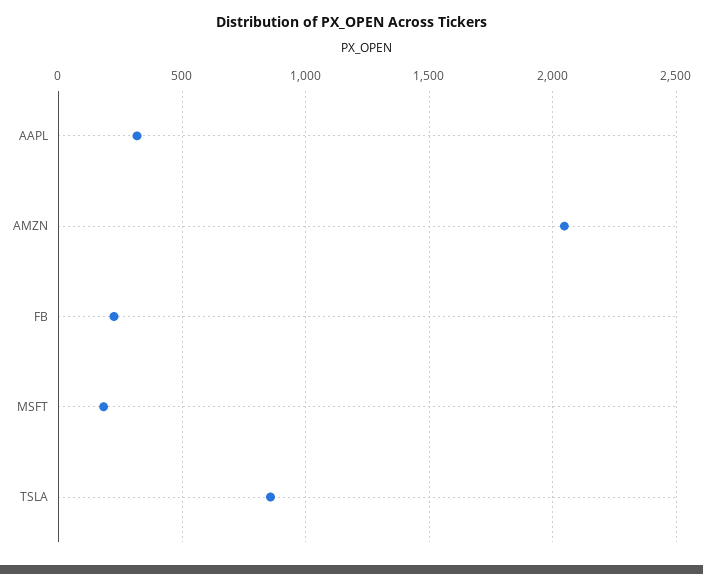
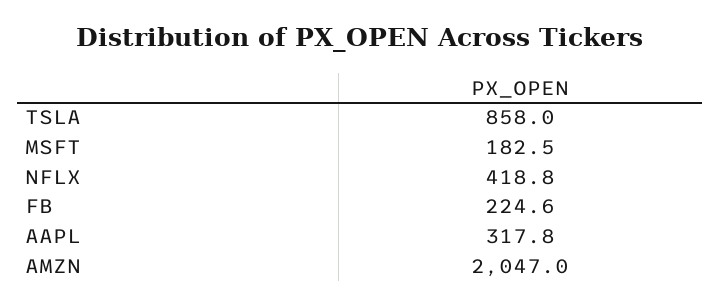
  {
    "AAPL": 317.8,
    "AMZN": 2047,
    "FB": 224.6,
    "MSFT": 182.5,
-   "TSLA": 858
+   "TSLA": 858,
+   "NFLX": 418.8
  }

